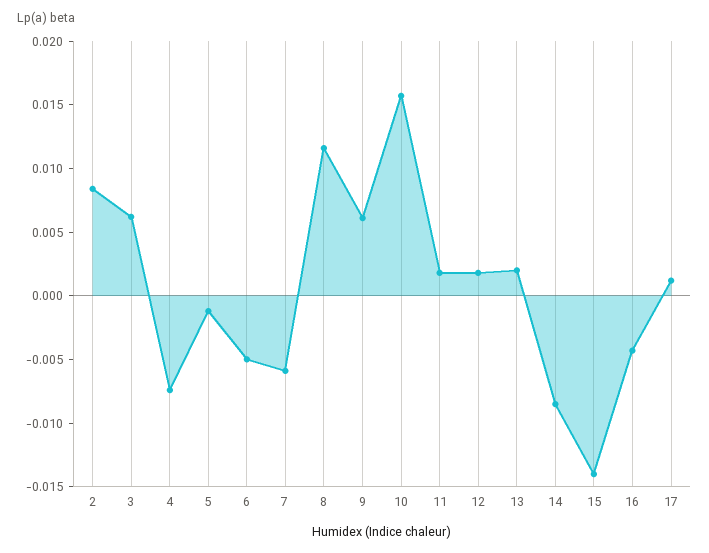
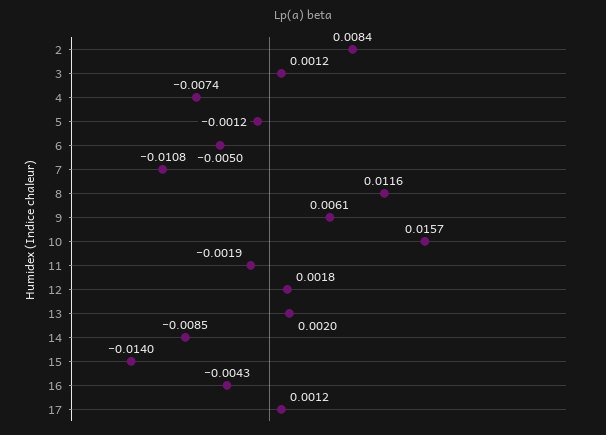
  {
    "2": 0.0084,
-   "3": 0.006,
+   "3": 0.0012,
    "4": -0.0074,
    "5": -0.0012,
    "6": -0.005,
-   "7": -0.006,
+   "7": -0.0108,
    "8": 0.0116,
    "9": 0.0061,
    "10": 0.0157,
-   "11": 0.002,
+   "11": -0.0019,
    "12": 0.0018,
    "13": 0.002,
    "14": -0.0085,
    "15": -0.014,
    "16": -0.0043,
    "17": 0.0012
  }

